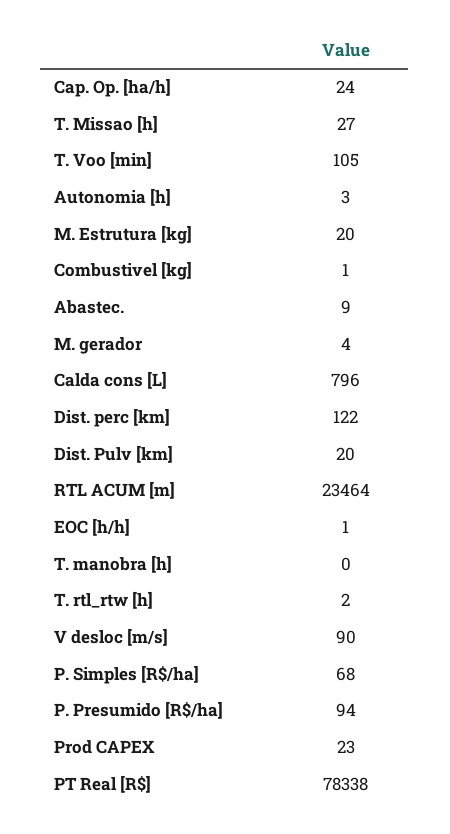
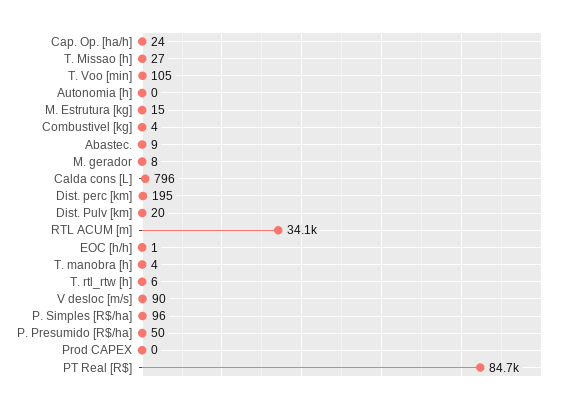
  {
    "Cap. Op. [ha/h]": 24,
    "T. Missao [h]": 27,
    "T. Voo [min]": 105,
-   "Autonomia [h]": 3,
+   "Autonomia [h]": 0,
-   "M. Estrutura [kg]": 20,
+   "M. Estrutura [kg]": 15,
-   "Combustivel [kg]": 1,
+   "Combustivel [kg]": 4,
    "Abastec.": 9,
-   "M. gerador": 4,
+   "M. gerador": 8,
    "Calda cons [L]": 796,
-   "Dist. perc [km]": 122,
+   "Dist. perc [km]": 195,
    "Dist. Pulv [km]": 20,
-   "RTL ACUM [m]": 23464,
+   "RTL ACUM [m]": 34100,
    "EOC [h/h]": 1,
-   "T. manobra [h]": 0,
+   "T. manobra [h]": 4,
-   "T. rtl_rtw [h]": 2,
+   "T. rtl_rtw [h]": 6,
    "V desloc [m/s]": 90,
-   "P. Simples [R$/ha]": 68,
+   "P. Simples [R$/ha]": 96,
-   "P. Presumido [R$/ha]": 94,
+   "P. Presumido [R$/ha]": 50,
-   "Prod CAPEX": 23,
+   "Prod CAPEX": 0,
-   "PT Real [R$]": 78338
+   "PT Real [R$]": 84700
  }

